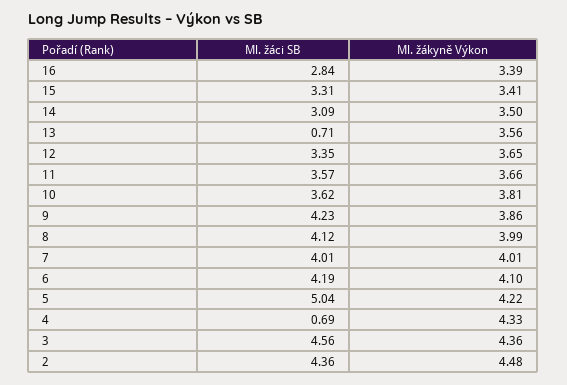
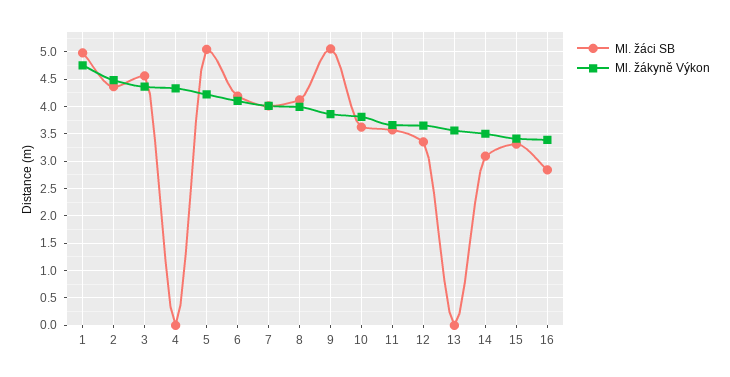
  {
    "Ml. žáci SB": {
      "16": 2.84,
      "15": 3.31,
      "14": 3.09,
-     "13": 0.71,
+     "13": 0,
      "12": 3.35,
      "11": 3.57,
      "10": 3.62,
-     "9": 4.23,
+     "9": 5,
      "8": 4.12,
      "7": 4.01,
      "6": 4.19,
      "5": 5.04,
-     "4": 0.69,
+     "4": 0,
      "3": 4.56,
-     "2": 4.36
+     "2": 4.36,
+     "1": 5
    },
    "Ml. žákyně Výkon": {
      "16": 3.39,
      "15": 3.41,
      "14": 3.5,
      "13": 3.56,
      "12": 3.65,
      "11": 3.66,
      "10": 3.81,
      "9": 3.86,
      "8": 3.99,
      "7": 4.01,
      "6": 4.1,
      "5": 4.22,
      "4": 4.33,
      "3": 4.36,
-     "2": 4.48
+     "2": 4.48,
+     "1": 4.75
    }
  }

